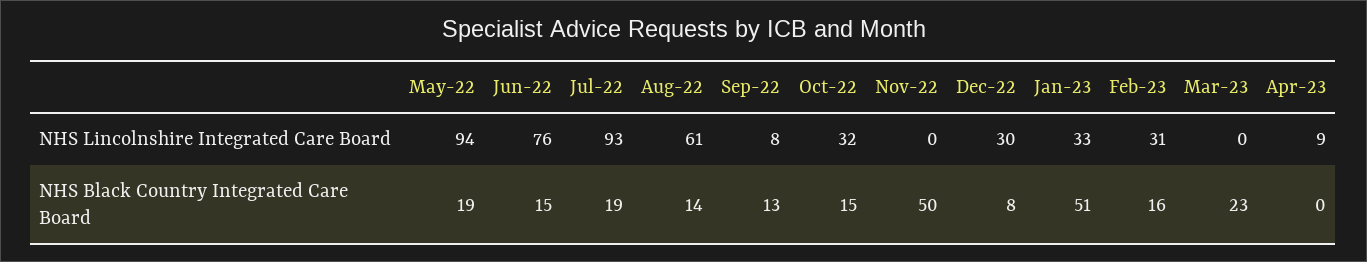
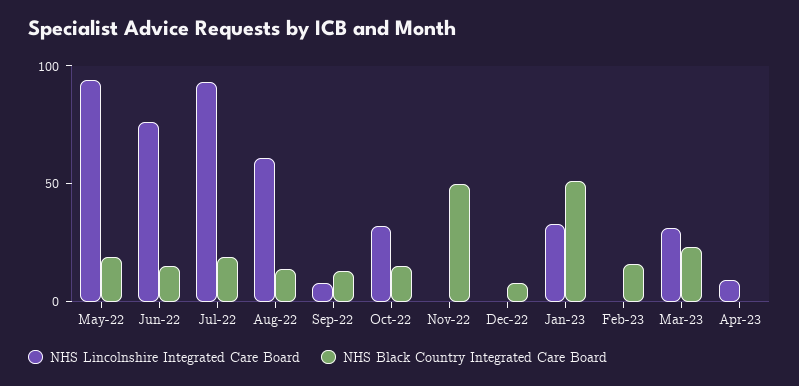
  {
    "NHS Lincolnshire Integrated Care Board": {
      "May-22": 94,
      "Jun-22": 76,
      "Jul-22": 93,
      "Aug-22": 61,
      "Sep-22": 8,
      "Oct-22": 32,
      "Nov-22": 0,
-     "Dec-22": 30,
+     "Dec-22": 0,
      "Jan-23": 33,
-     "Feb-23": 31,
+     "Feb-23": 0,
-     "Mar-23": 0,
+     "Mar-23": 30,
      "Apr-23": 9
    },
    "NHS Black Country Integrated Care Board": {
      "May-22": 19,
      "Jun-22": 15,
      "Jul-22": 19,
      "Aug-22": 14,
      "Sep-22": 13,
      "Oct-22": 15,
      "Nov-22": 50,
      "Dec-22": 8,
      "Jan-23": 51,
      "Feb-23": 16,
      "Mar-23": 23,
      "Apr-23": 0
    }
  }

